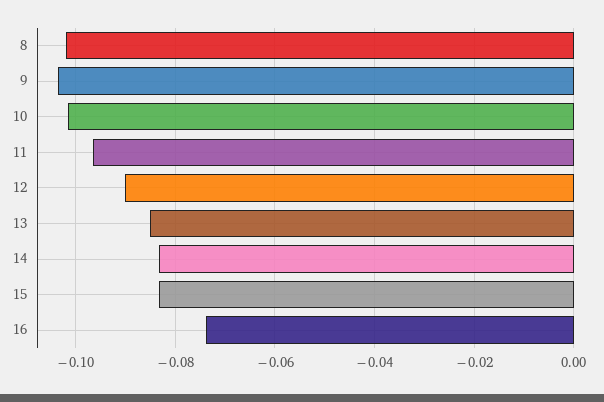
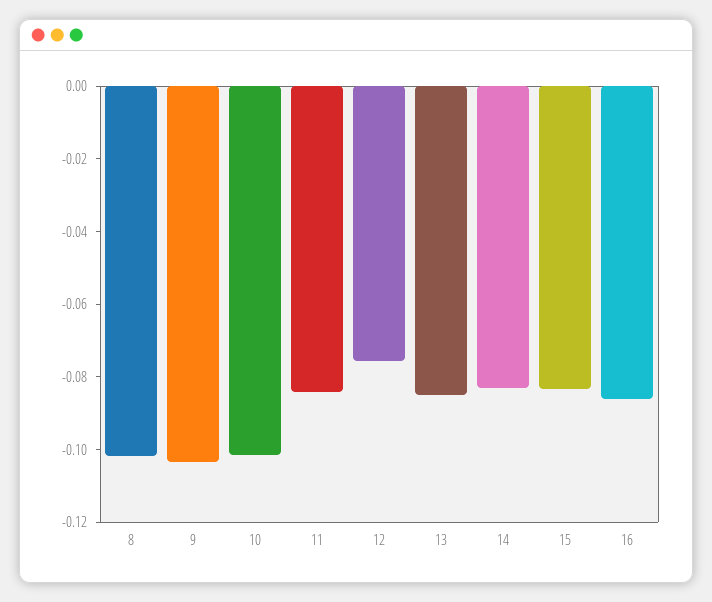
  {
    "8": -0.102,
    "9": -0.104,
    "10": -0.102,
-   "11": -0.096,
+   "11": -0.085,
-   "12": -0.09,
+   "12": -0.075,
    "13": -0.086,
    "14": -0.084,
    "15": -0.084,
-   "16": -0.074
+   "16": -0.085
  }

